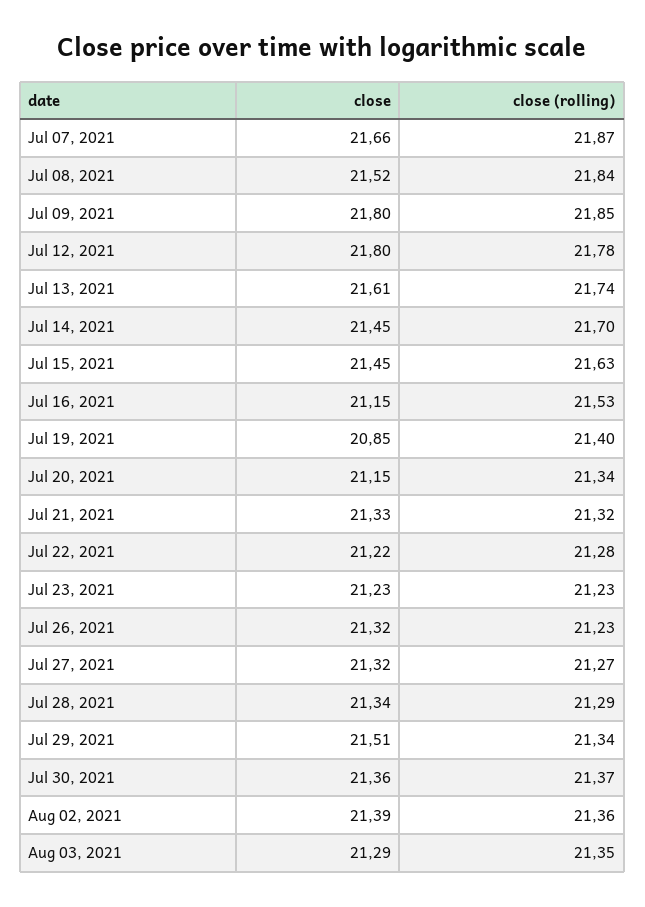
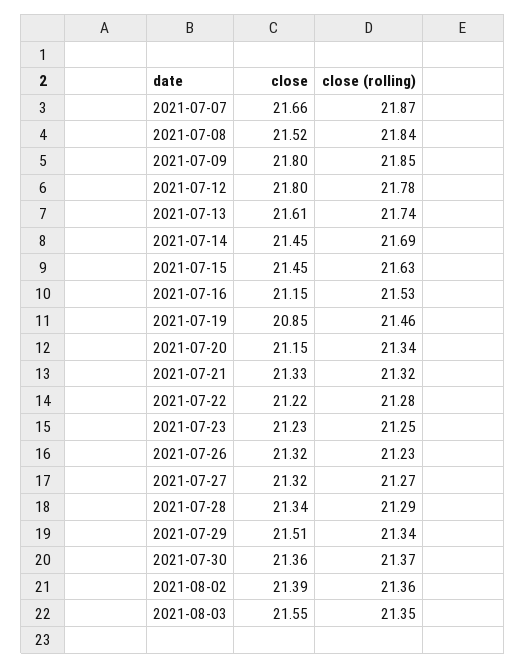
  {
    "close": {
      "Jul 07, 2021": 21.66,
      "Jul 08, 2021": 21.52,
      "Jul 09, 2021": 21.8,
      "Jul 12, 2021": 21.8,
      "Jul 13, 2021": 21.61,
      "Jul 14, 2021": 21.45,
      "Jul 15, 2021": 21.45,
      "Jul 16, 2021": 21.15,
      "Jul 19, 2021": 20.85,
      "Jul 20, 2021": 21.15,
      "Jul 21, 2021": 21.33,
      "Jul 22, 2021": 21.22,
      "Jul 23, 2021": 21.23,
      "Jul 26, 2021": 21.32,
      "Jul 27, 2021": 21.32,
      "Jul 28, 2021": 21.34,
      "Jul 29, 2021": 21.51,
      "Jul 30, 2021": 21.36,
      "Aug 02, 2021": 21.39,
-     "Aug 03, 2021": 21.29
+     "Aug 03, 2021": 21.55
    },
    "close (rolling)": {
      "Jul 07, 2021": 21.87,
      "Jul 08, 2021": 21.84,
      "Jul 09, 2021": 21.85,
      "Jul 12, 2021": 21.78,
      "Jul 13, 2021": 21.74,
-     "Jul 14, 2021": 21.7,
+     "Jul 14, 2021": 21.69,
      "Jul 15, 2021": 21.63,
      "Jul 16, 2021": 21.53,
-     "Jul 19, 2021": 21.4,
+     "Jul 19, 2021": 21.46,
      "Jul 20, 2021": 21.34,
      "Jul 21, 2021": 21.32,
      "Jul 22, 2021": 21.28,
-     "Jul 23, 2021": 21.23,
+     "Jul 23, 2021": 21.25,
      "Jul 26, 2021": 21.23,
      "Jul 27, 2021": 21.27,
      "Jul 28, 2021": 21.29,
      "Jul 29, 2021": 21.34,
      "Jul 30, 2021": 21.37,
      "Aug 02, 2021": 21.36,
      "Aug 03, 2021": 21.35
    }
  }

